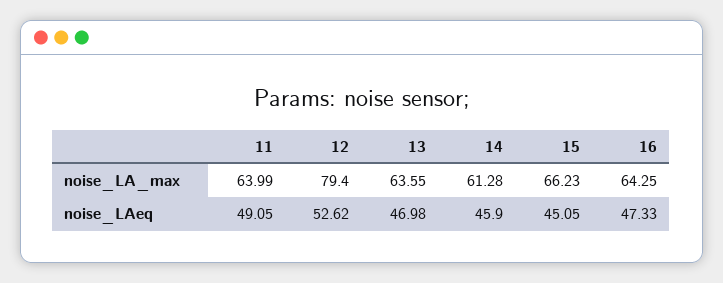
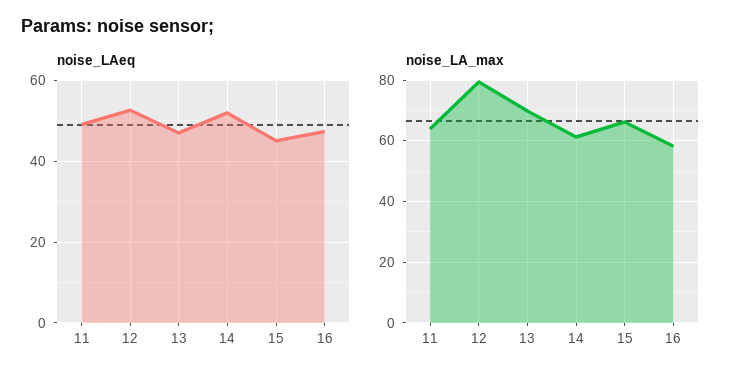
  {
    "noise_LA_max": {
      "11": 63.99,
      "12": 79.4,
-     "13": 63.55,
+     "13": 70,
      "14": 61.28,
      "15": 66.23,
-     "16": 64.25
+     "16": 58
    },
    "noise_LAeq": {
      "11": 49.05,
      "12": 52.62,
      "13": 46.98,
-     "14": 45.9,
+     "14": 52,
      "15": 45.05,
      "16": 47.33
    }
  }

